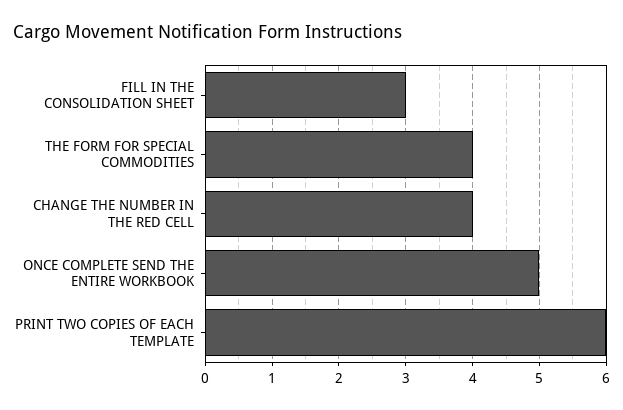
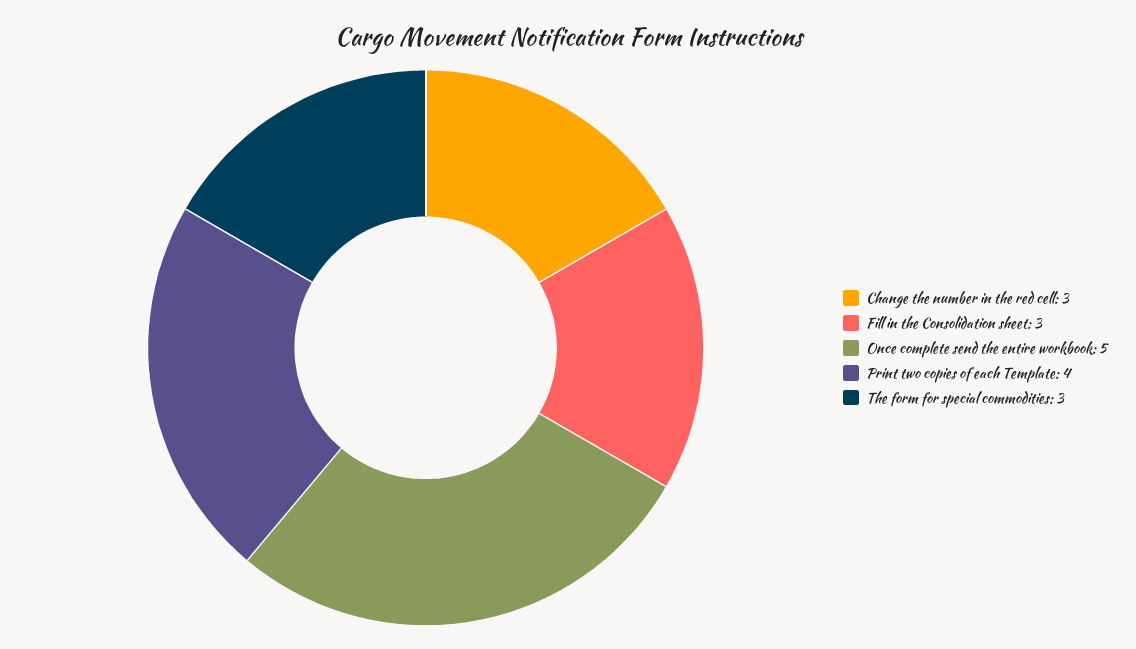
  {
    "FILL IN THE CONSOLIDATION SHEET": 3,
-   "THE FORM FOR SPECIAL COMMODITIES": 4,
+   "THE FORM FOR SPECIAL COMMODITIES": 3,
-   "CHANGE THE NUMBER IN THE RED CELL": 4,
+   "CHANGE THE NUMBER IN THE RED CELL": 3,
    "ONCE COMPLETE SEND THE ENTIRE WORKBOOK": 5,
-   "PRINT TWO COPIES OF EACH TEMPLATE": 6
+   "PRINT TWO COPIES OF EACH TEMPLATE": 4
  }

